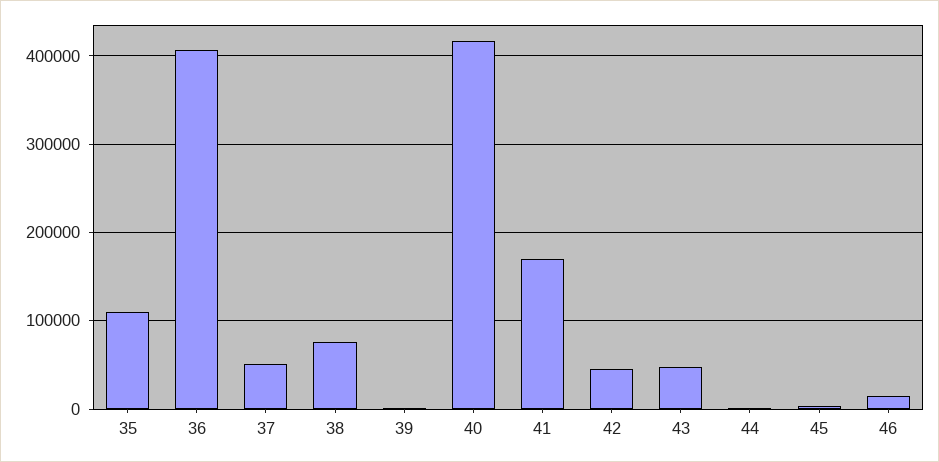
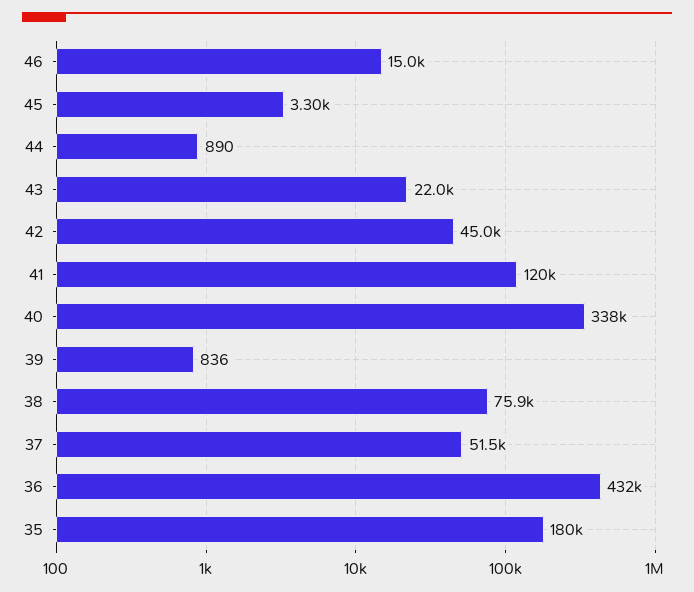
  {
-   "35": 110000,
+   "35": 180000,
-   "36": 410000,
+   "36": 432000,
    "37": 51500,
    "38": 75900,
    "39": 836,
-   "40": 420000,
+   "40": 338000,
-   "41": 170000,
+   "41": 120000,
    "42": 45000,
-   "43": 50000,
+   "43": 22000,
    "44": 890,
    "45": 3300,
    "46": 15000
  }

